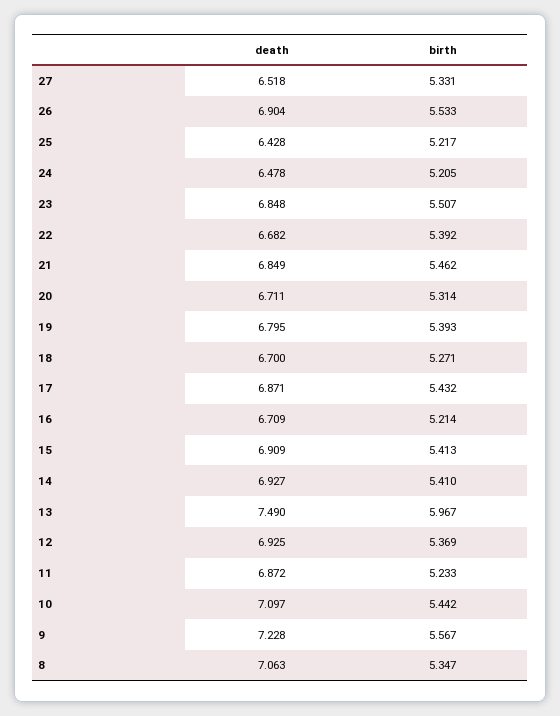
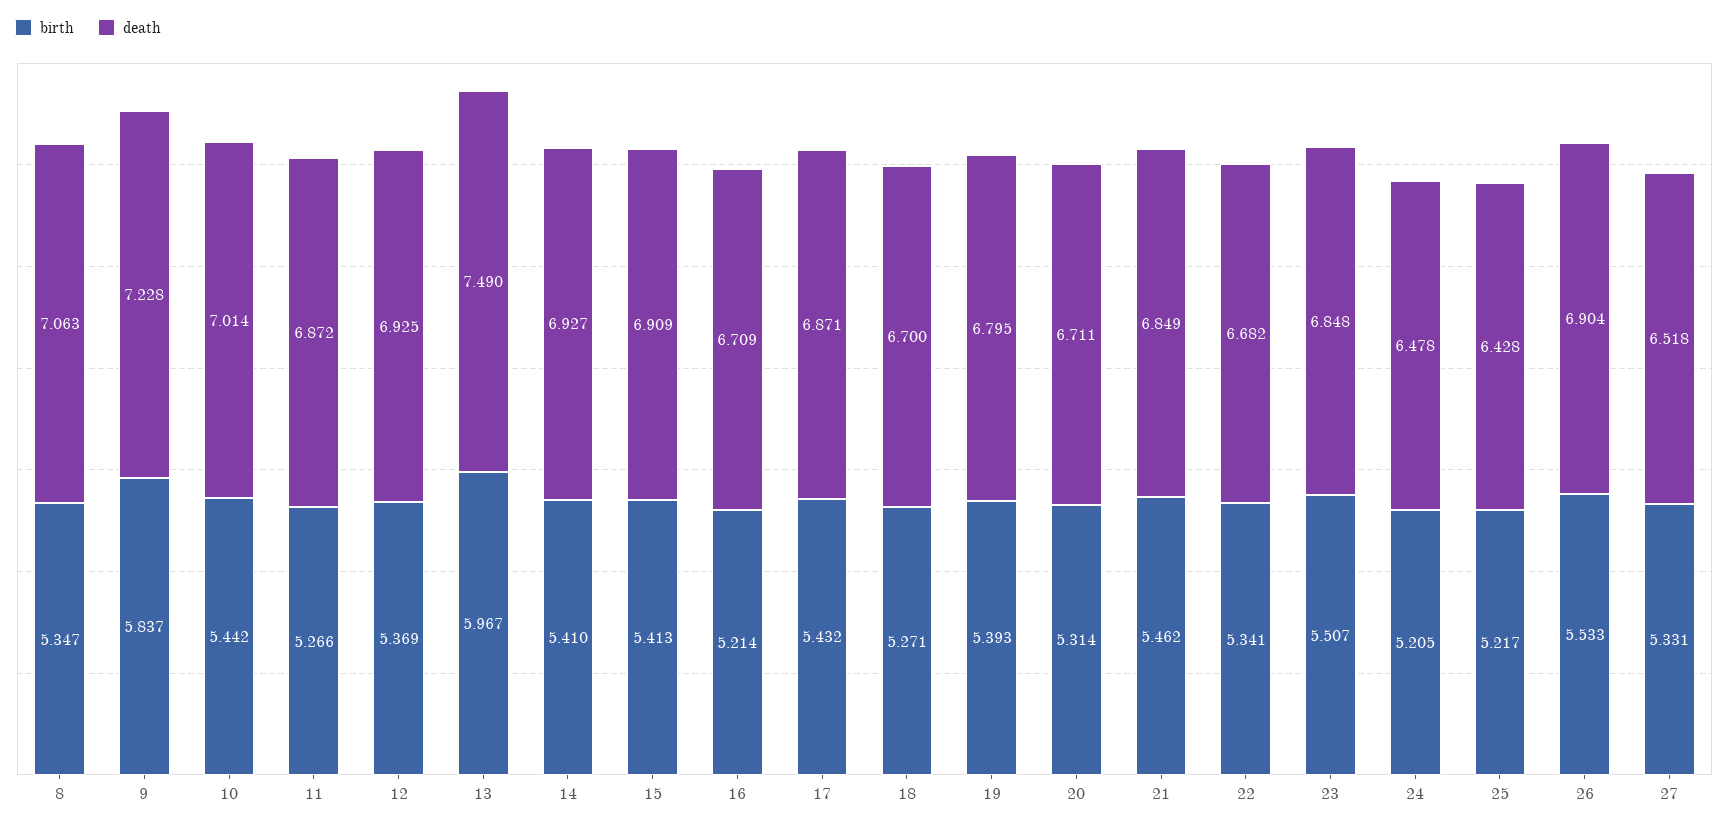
  {
    "death": {
      "27": 6.518,
      "26": 6.904,
      "25": 6.428,
      "24": 6.478,
      "23": 6.848,
      "22": 6.682,
      "21": 6.849,
      "20": 6.711,
      "19": 6.795,
      "18": 6.7,
      "17": 6.871,
      "16": 6.709,
      "15": 6.909,
      "14": 6.927,
      "13": 7.49,
      "12": 6.925,
      "11": 6.872,
-     "10": 7.097,
+     "10": 7.014,
      "9": 7.228,
      "8": 7.063
    },
    "birth": {
      "27": 5.331,
      "26": 5.533,
      "25": 5.217,
      "24": 5.205,
      "23": 5.507,
-     "22": 5.392,
+     "22": 5.341,
      "21": 5.462,
      "20": 5.314,
      "19": 5.393,
      "18": 5.271,
      "17": 5.432,
      "16": 5.214,
      "15": 5.413,
      "14": 5.41,
      "13": 5.967,
      "12": 5.369,
-     "11": 5.233,
+     "11": 5.266,
      "10": 5.442,
-     "9": 5.567,
+     "9": 5.837,
      "8": 5.347
    }
  }

